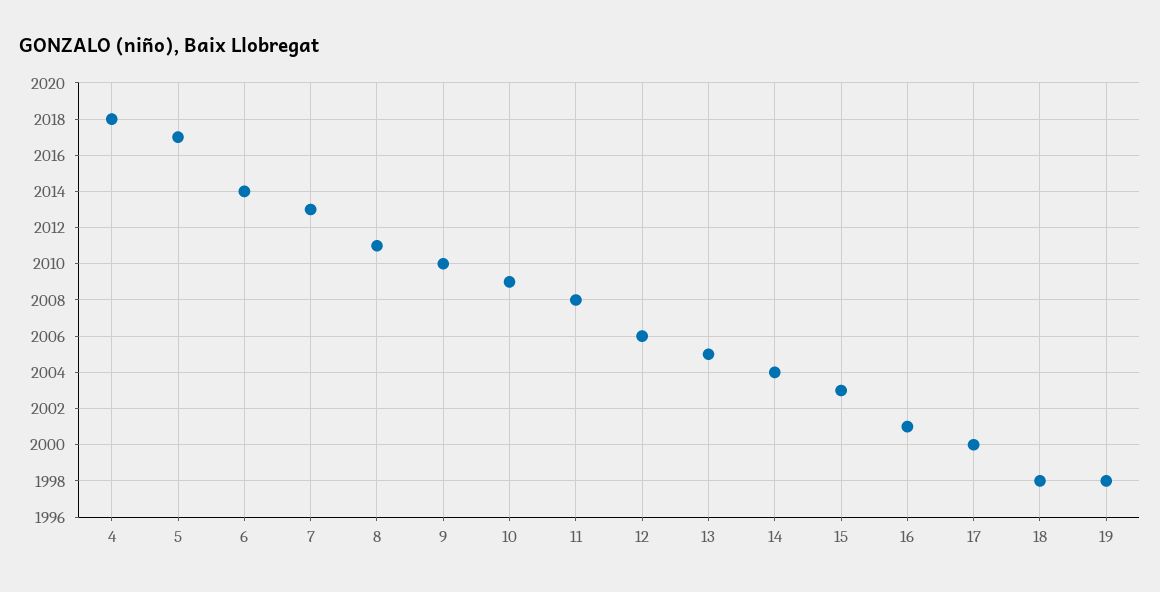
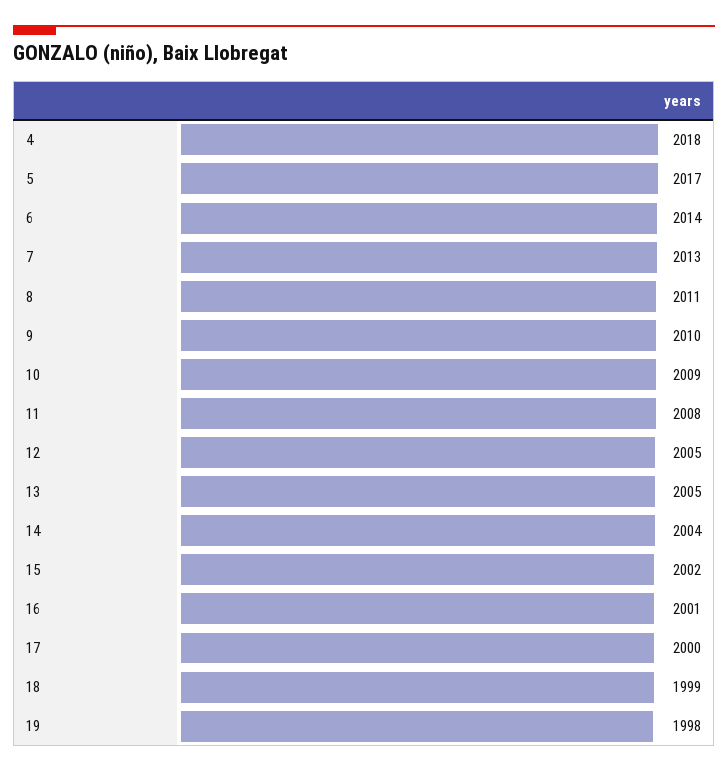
  {
    "4": 2018,
    "5": 2017,
    "6": 2014,
    "7": 2013,
    "8": 2011,
    "9": 2010,
    "10": 2009,
    "11": 2008,
-   "12": 2006,
+   "12": 2005,
    "13": 2005,
    "14": 2004,
-   "15": 2003,
+   "15": 2002,
    "16": 2001,
    "17": 2000,
-   "18": 1998,
+   "18": 1999,
    "19": 1998
  }

